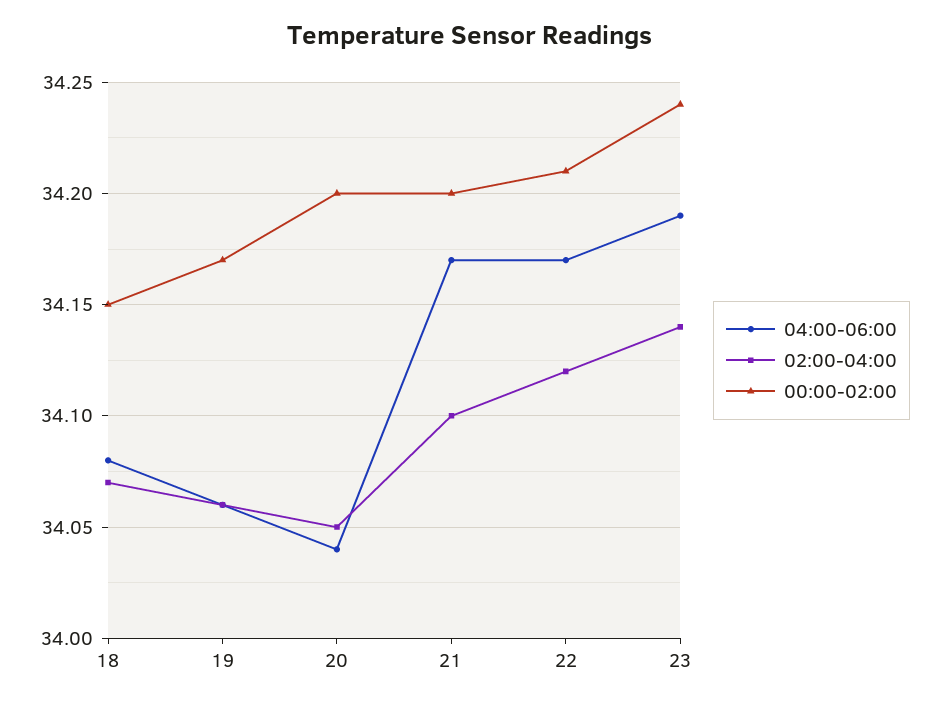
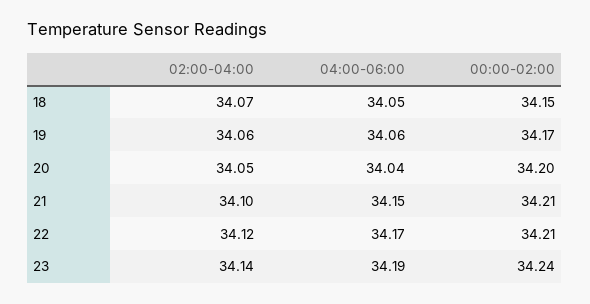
  {
    "04:00-06:00": {
-     "18": 34.08,
+     "18": 34.05,
      "19": 34.06,
      "20": 34.04,
-     "21": 34.17,
+     "21": 34.15,
      "22": 34.17,
      "23": 34.19
    },
    "02:00-04:00": {
      "18": 34.07,
      "19": 34.06,
      "20": 34.05,
      "21": 34.1,
      "22": 34.12,
      "23": 34.14
    },
    "00:00-02:00": {
      "18": 34.15,
      "19": 34.17,
      "20": 34.2,
-     "21": 34.2,
+     "21": 34.21,
      "22": 34.21,
      "23": 34.24
    }
  }

